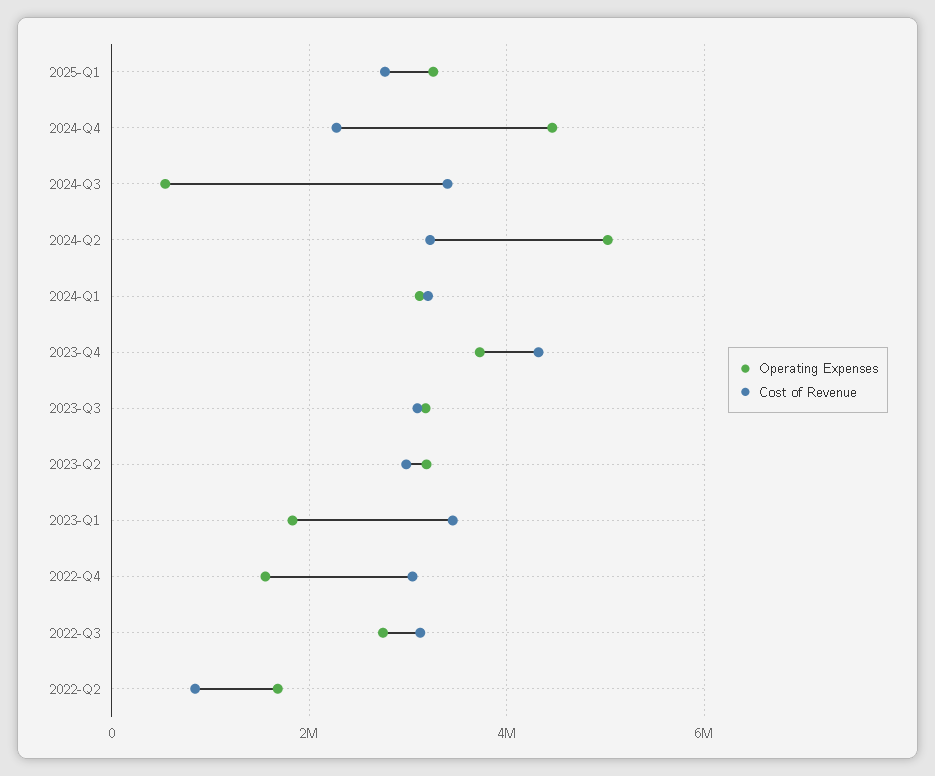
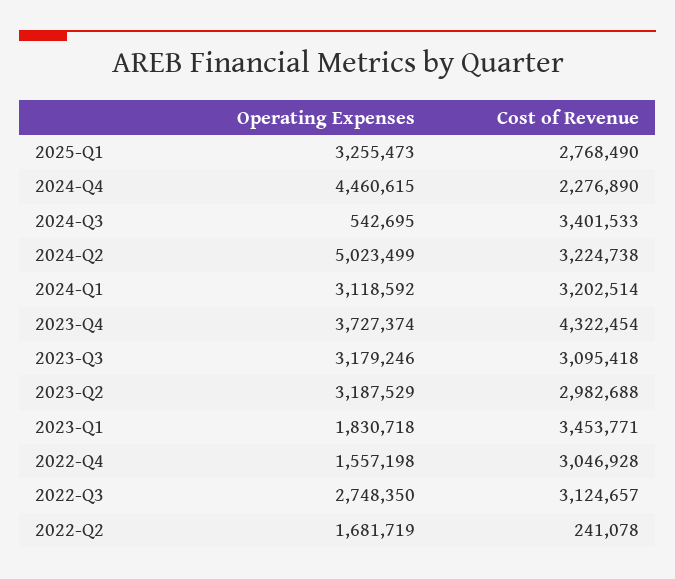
  {
    "Operating Expenses": {
      "2025-Q1": 3255473,
      "2024-Q4": 4460615,
      "2024-Q3": 542695,
      "2024-Q2": 5023499,
      "2024-Q1": 3118592,
      "2023-Q4": 3727374,
      "2023-Q3": 3179246,
      "2023-Q2": 3187529,
      "2023-Q1": 1830718,
      "2022-Q4": 1557198,
      "2022-Q3": 2748350,
      "2022-Q2": 1681719
    },
    "Cost of Revenue": {
      "2025-Q1": 2768490,
      "2024-Q4": 2276890,
      "2024-Q3": 3401533,
      "2024-Q2": 3224738,
      "2024-Q1": 3202514,
      "2023-Q4": 4322454,
      "2023-Q3": 3095418,
      "2023-Q2": 2982688,
      "2023-Q1": 3453771,
      "2022-Q4": 3046928,
      "2022-Q3": 3124657,
-     "2022-Q2": 800000
+     "2022-Q2": 241078
    }
  }

